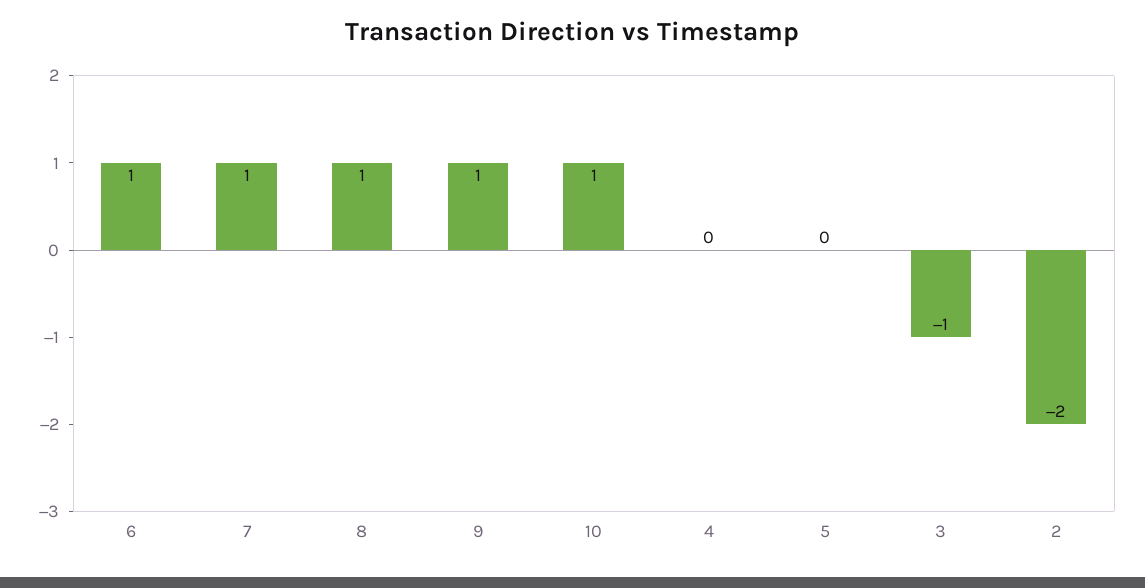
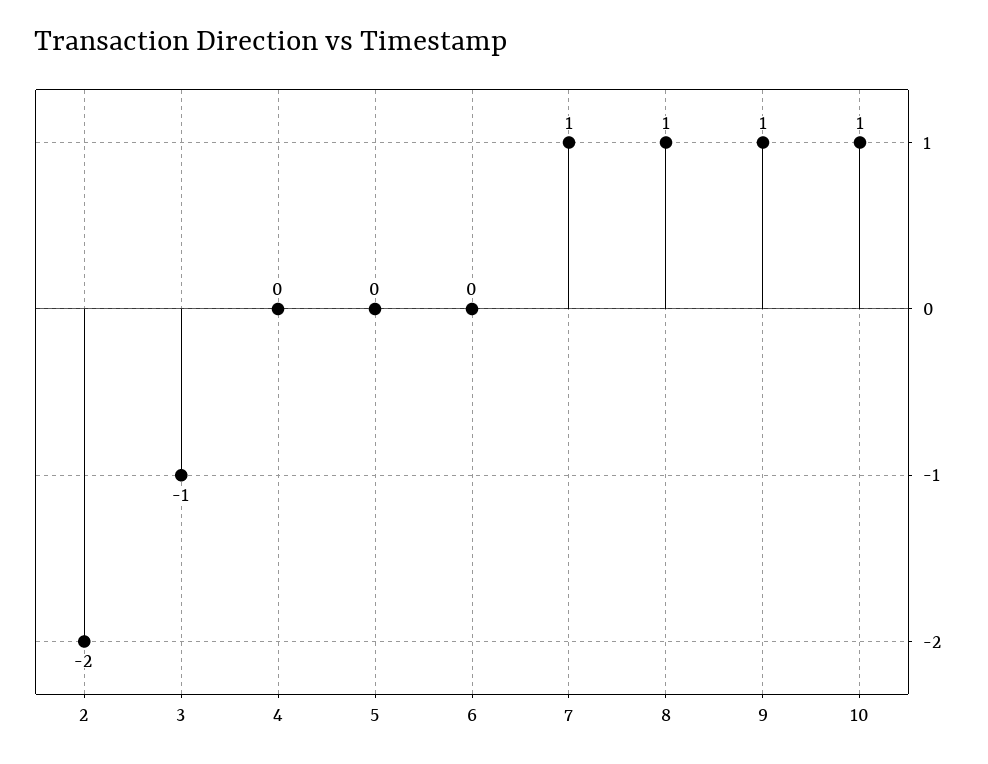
  {
-   "6": 1,
+   "6": 0,
    "7": 1,
    "8": 1,
    "9": 1,
    "10": 1,
    "4": 0,
    "5": 0,
    "3": -1,
    "2": -2
  }

